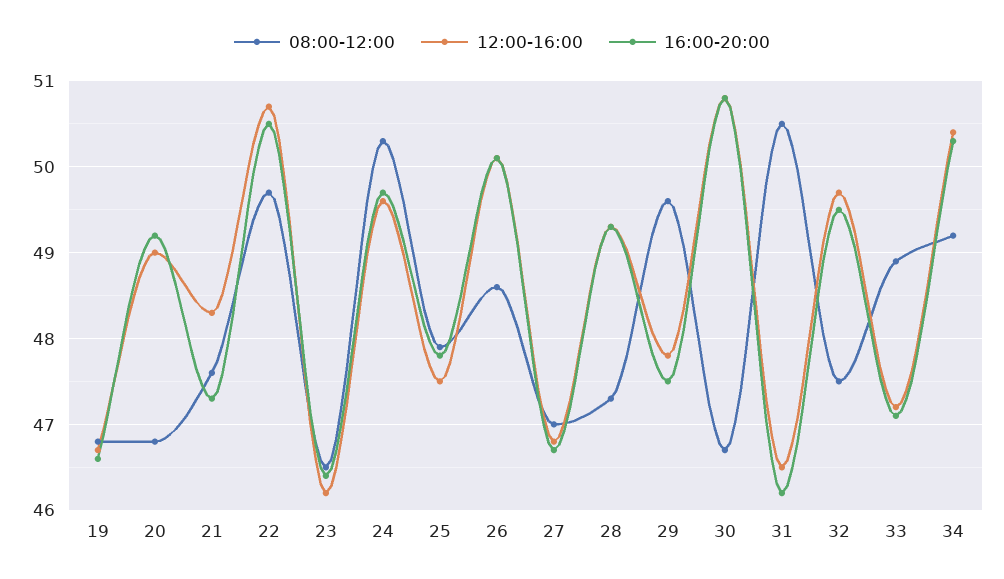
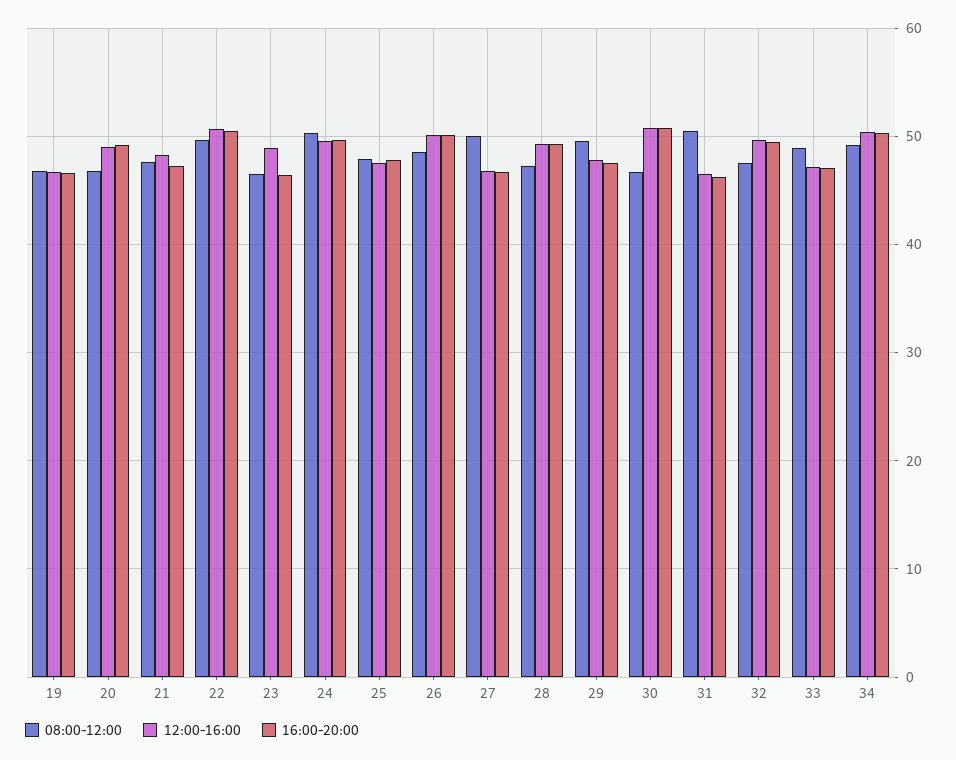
  {
    "08:00-12:00": {
      "19": 46.8,
      "20": 46.8,
      "21": 47.6,
      "22": 49.7,
      "23": 46.5,
      "24": 50.3,
      "25": 47.9,
      "26": 48.6,
-     "27": 47,
+     "27": 50,
      "28": 47.3,
      "29": 49.6,
      "30": 46.7,
      "31": 50.5,
      "32": 47.5,
      "33": 48.9,
      "34": 49.2
    },
    "12:00-16:00": {
      "19": 46.7,
      "20": 49,
      "21": 48.3,
      "22": 50.7,
-     "23": 46.2,
+     "23": 49,
      "24": 49.6,
      "25": 47.5,
      "26": 50.1,
      "27": 46.8,
      "28": 49.3,
      "29": 47.8,
      "30": 50.8,
      "31": 46.5,
      "32": 49.7,
      "33": 47.2,
      "34": 50.4
    },
    "16:00-20:00": {
      "19": 46.6,
      "20": 49.2,
      "21": 47.3,
      "22": 50.5,
      "23": 46.4,
      "24": 49.7,
      "25": 47.8,
      "26": 50.1,
      "27": 46.7,
      "28": 49.3,
      "29": 47.5,
      "30": 50.8,
      "31": 46.2,
      "32": 49.5,
      "33": 47.1,
      "34": 50.3
    }
  }

